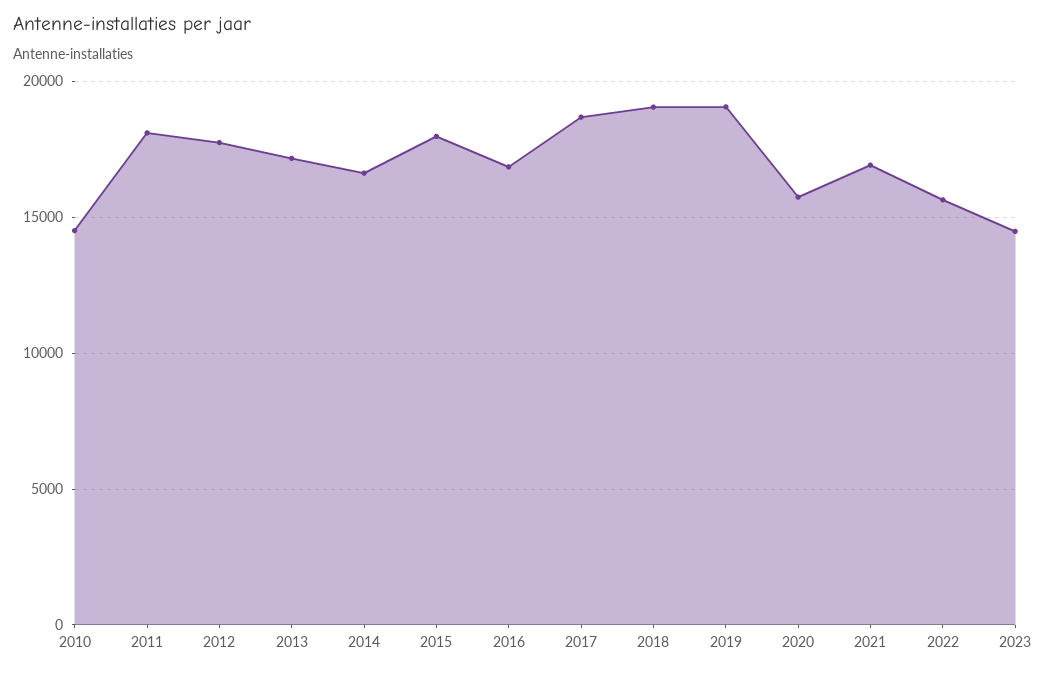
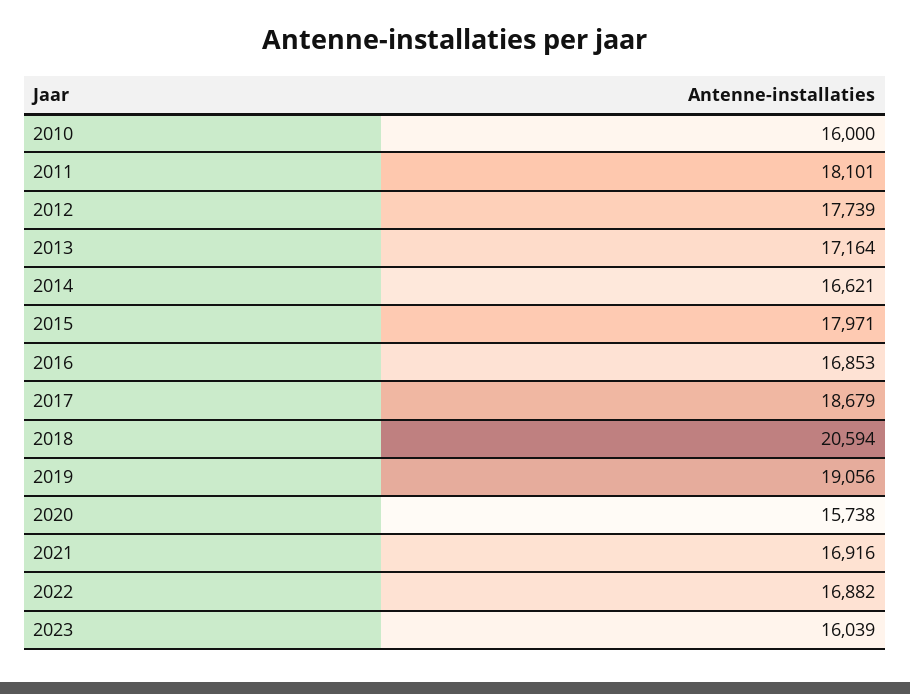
  {
-   "2010": 14500,
+   "2010": 16000,
    "2011": 18101,
    "2012": 17739,
    "2013": 17164,
    "2014": 16621,
    "2015": 17971,
    "2016": 16853,
    "2017": 18679,
-   "2018": 19000,
+   "2018": 20594,
    "2019": 19056,
    "2020": 15738,
    "2021": 16916,
-   "2022": 15500,
+   "2022": 16882,
-   "2023": 14500
+   "2023": 16039
  }

